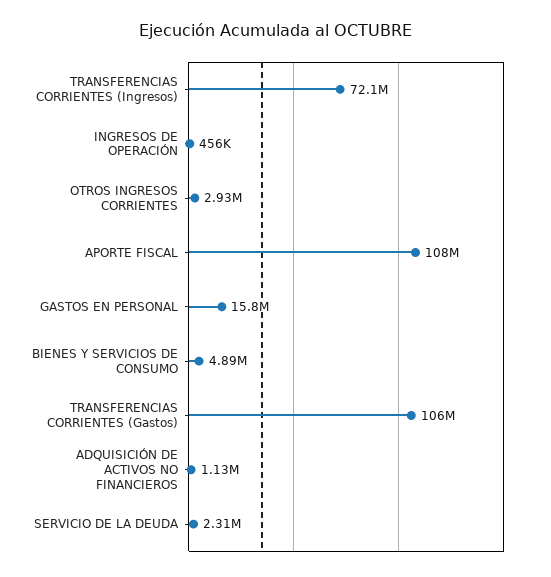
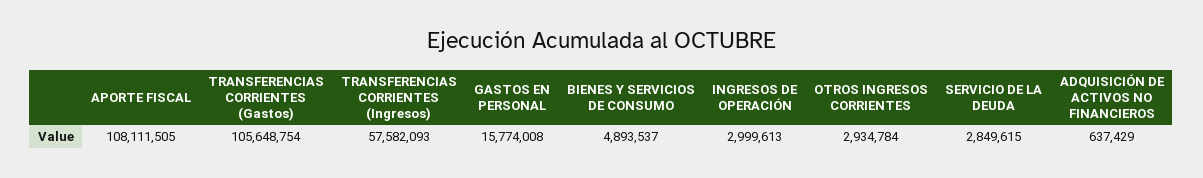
  {
-   "TRANSFERENCIAS CORRIENTES (Ingresos)": 72100000,
+   "TRANSFERENCIAS CORRIENTES (Ingresos)": 57582093,
-   "INGRESOS DE OPERACIÓN": 456000,
+   "INGRESOS DE OPERACIÓN": 2999613,
    "OTROS INGRESOS CORRIENTES": 2934784,
    "APORTE FISCAL": 108111505,
    "GASTOS EN PERSONAL": 15774008,
    "BIENES Y SERVICIOS DE CONSUMO": 4893537,
    "TRANSFERENCIAS CORRIENTES (Gastos)": 105648754,
-   "ADQUISICIÓN DE ACTIVOS NO FINANCIEROS": 1130000,
+   "ADQUISICIÓN DE ACTIVOS NO FINANCIEROS": 637429,
-   "SERVICIO DE LA DEUDA": 2310000
+   "SERVICIO DE LA DEUDA": 2849615
  }

